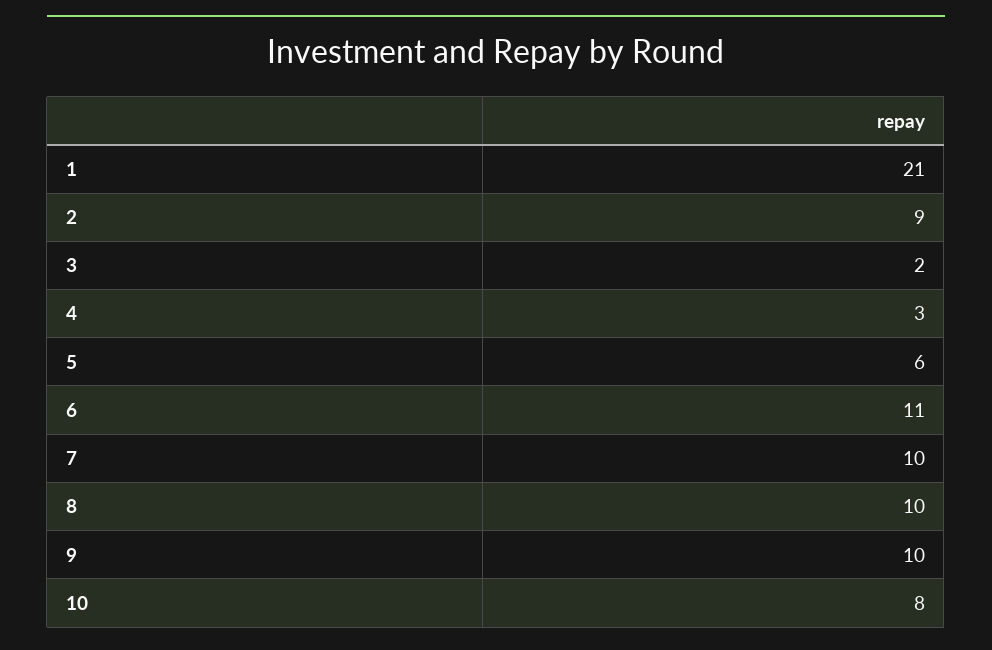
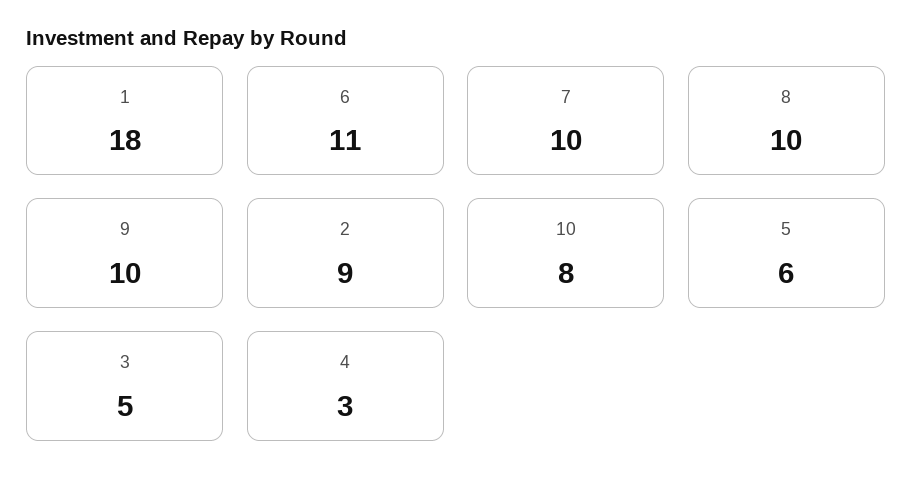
  {
-   "1": 21,
+   "1": 18,
    "2": 9,
-   "3": 2,
+   "3": 5,
    "4": 3,
    "5": 6,
    "6": 11,
    "7": 10,
    "8": 10,
    "9": 10,
    "10": 8
  }

